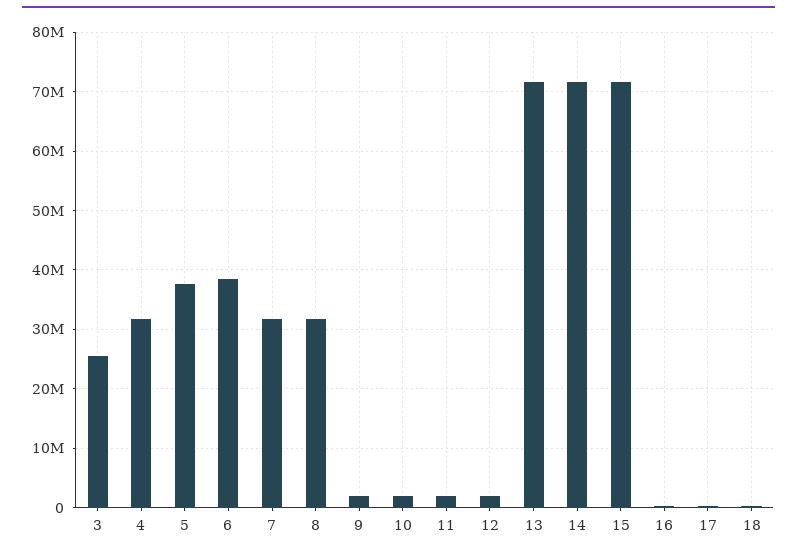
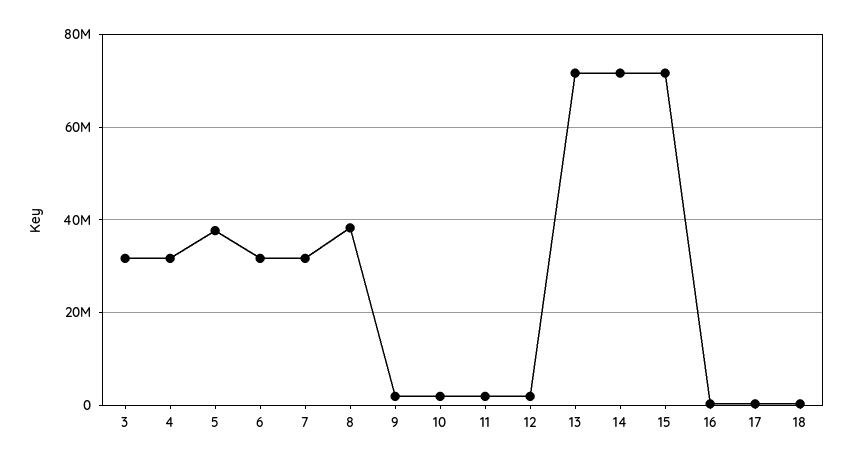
  {
-   "3": 26000000,
+   "3": 32000000,
    "4": 32000000,
    "5": 38000000,
-   "6": 38000000,
+   "6": 32000000,
    "7": 32000000,
-   "8": 32000000,
+   "8": 38000000,
    "9": 2000000,
    "10": 2000000,
    "11": 2000000,
    "12": 2000000,
    "13": 72000000,
    "14": 72000000,
    "15": 72000000,
    "16": 0,
    "17": 0,
    "18": 0
  }

